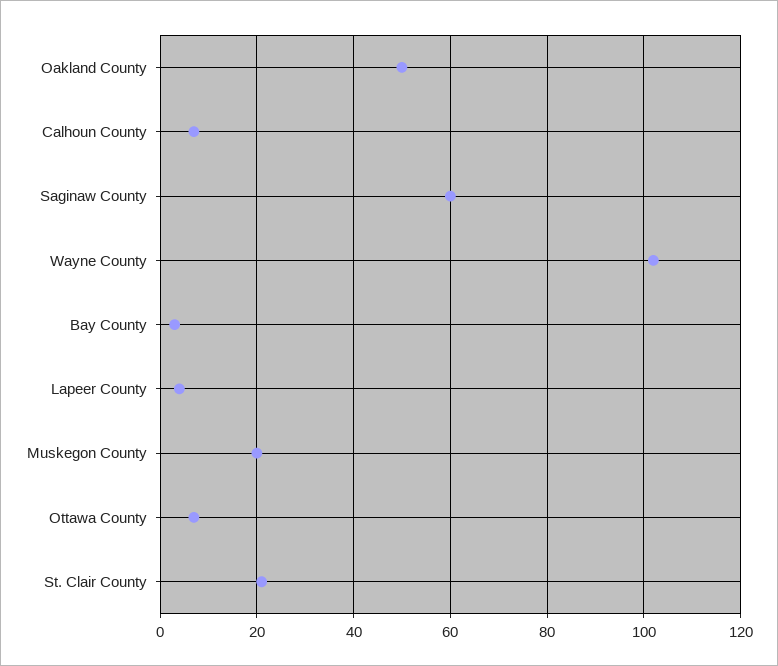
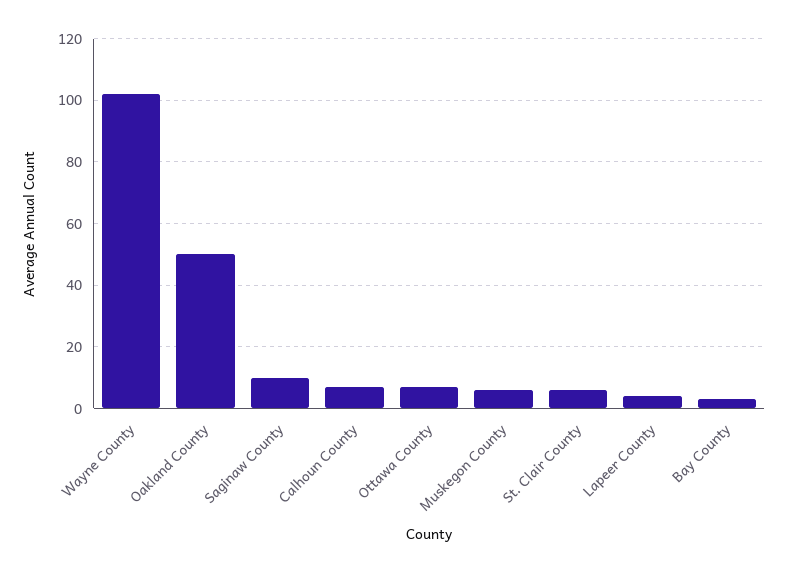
  {
    "Oakland County": 50,
    "Calhoun County": 5,
-   "Saginaw County": 60,
+   "Saginaw County": 10,
    "Wayne County": 100,
    "Bay County": 5,
    "Lapeer County": 5,
-   "Muskegon County": 20,
+   "Muskegon County": 5,
    "Ottawa County": 5,
-   "St. Clair County": 20
+   "St. Clair County": 5
  }

